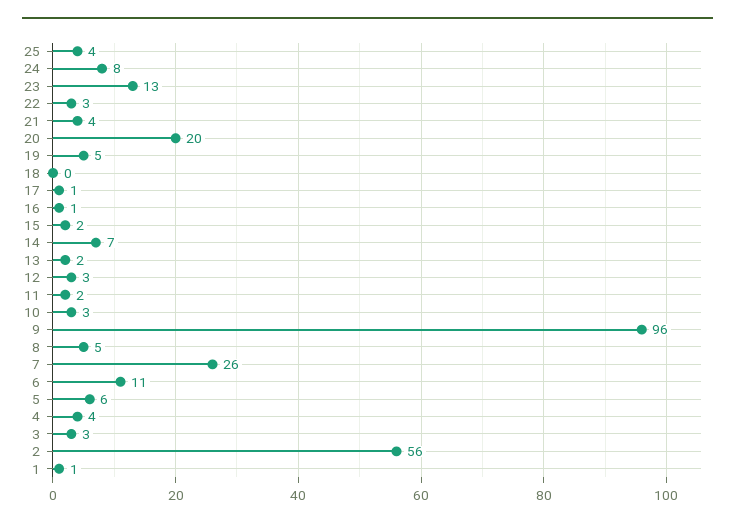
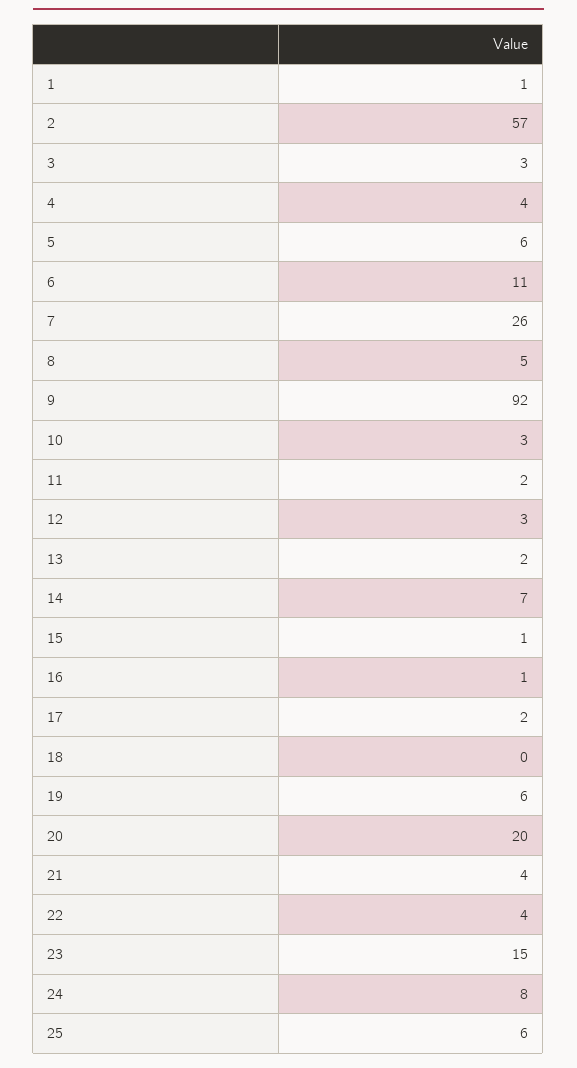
  {
-   "25": 4,
+   "25": 6,
    "24": 8,
-   "23": 13,
+   "23": 15,
-   "22": 3,
+   "22": 4,
    "21": 4,
    "20": 20,
-   "19": 5,
+   "19": 6,
    "18": 0,
-   "17": 1,
+   "17": 2,
    "16": 1,
-   "15": 2,
+   "15": 1,
    "14": 7,
    "13": 2,
    "12": 3,
    "11": 2,
    "10": 3,
-   "9": 96,
+   "9": 92,
    "8": 5,
    "7": 26,
    "6": 11,
    "5": 6,
    "4": 4,
    "3": 3,
-   "2": 56,
+   "2": 57,
    "1": 1
  }

